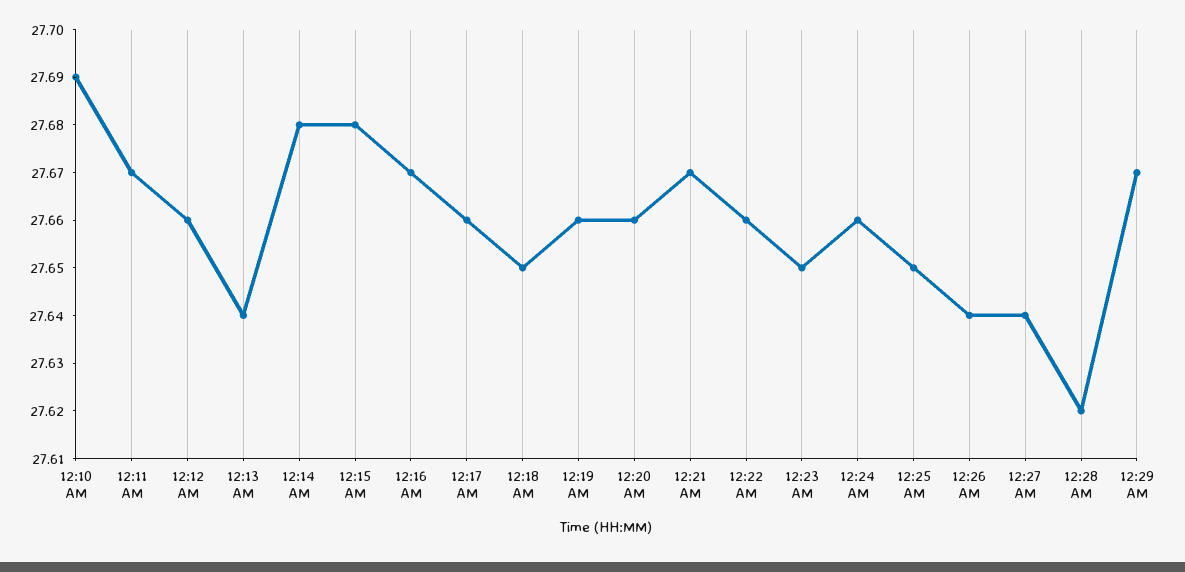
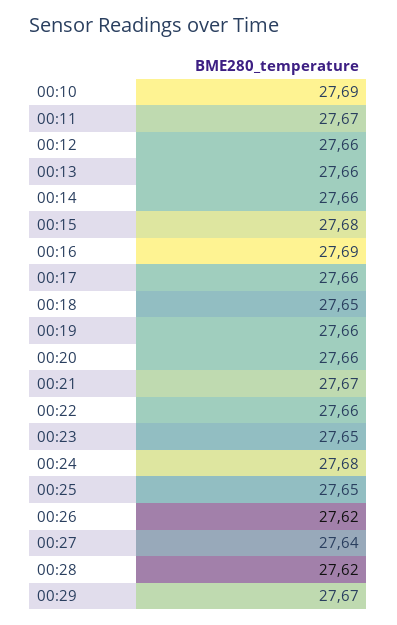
  {
    "12:10 AM": 27.69,
    "12:11 AM": 27.67,
    "12:12 AM": 27.66,
-   "12:13 AM": 27.64,
+   "12:13 AM": 27.66,
-   "12:14 AM": 27.68,
+   "12:14 AM": 27.66,
    "12:15 AM": 27.68,
-   "12:16 AM": 27.67,
+   "12:16 AM": 27.69,
    "12:17 AM": 27.66,
    "12:18 AM": 27.65,
    "12:19 AM": 27.66,
    "12:20 AM": 27.66,
    "12:21 AM": 27.67,
    "12:22 AM": 27.66,
    "12:23 AM": 27.65,
-   "12:24 AM": 27.66,
+   "12:24 AM": 27.68,
    "12:25 AM": 27.65,
-   "12:26 AM": 27.64,
+   "12:26 AM": 27.62,
    "12:27 AM": 27.64,
    "12:28 AM": 27.62,
    "12:29 AM": 27.67
  }

